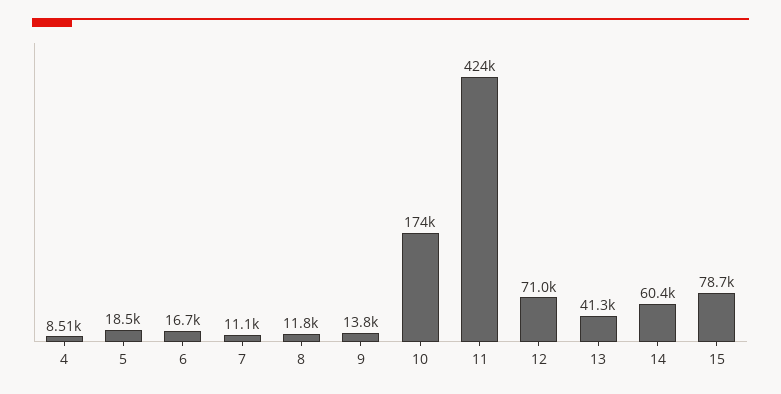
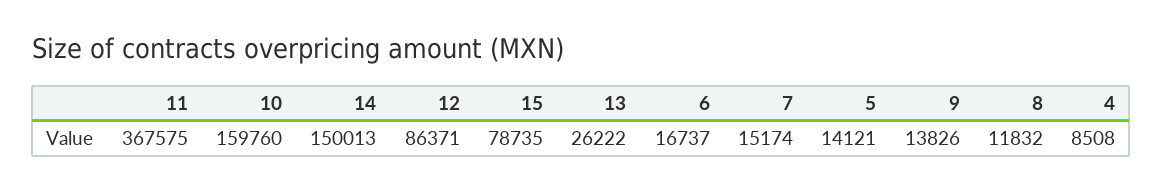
  {
    "4": 8508,
-   "5": 18500,
+   "5": 14121,
    "6": 16737,
-   "7": 11100,
+   "7": 15174,
    "8": 11832,
    "9": 13826,
-   "10": 174000,
+   "10": 159760,
-   "11": 424000,
+   "11": 367575,
-   "12": 71000,
+   "12": 86371,
-   "13": 41300,
+   "13": 26222,
-   "14": 60400,
+   "14": 150013,
    "15": 78735
  }

